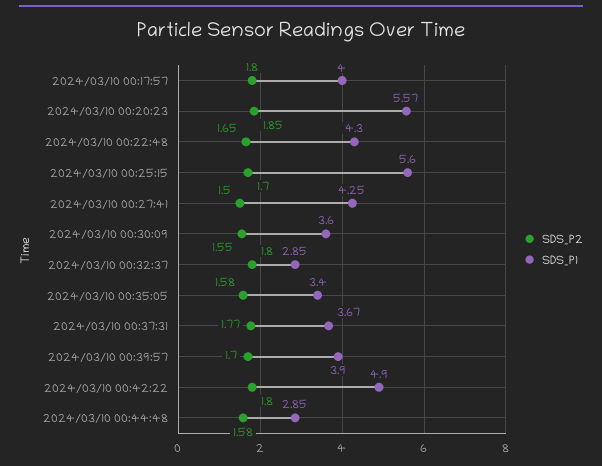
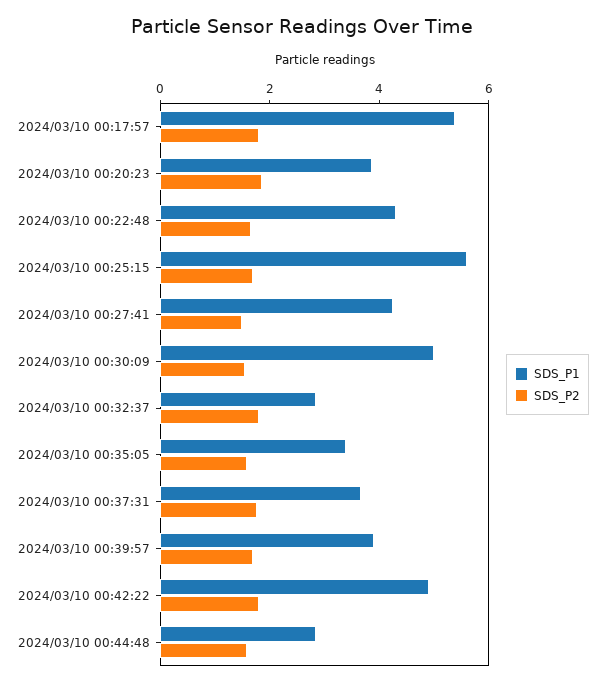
  {
    "SDS_P2": {
      "2024/03/10 00:17:57": 1.8,
      "2024/03/10 00:20:23": 1.85,
      "2024/03/10 00:22:48": 1.65,
      "2024/03/10 00:25:15": 1.7,
      "2024/03/10 00:27:41": 1.5,
      "2024/03/10 00:30:09": 1.55,
      "2024/03/10 00:32:37": 1.8,
      "2024/03/10 00:35:05": 1.58,
      "2024/03/10 00:37:31": 1.77,
      "2024/03/10 00:39:57": 1.7,
      "2024/03/10 00:42:22": 1.8,
      "2024/03/10 00:44:48": 1.58
    },
    "SDS_P1": {
-     "2024/03/10 00:17:57": 4,
+     "2024/03/10 00:17:57": 5.5,
-     "2024/03/10 00:20:23": 5.57,
+     "2024/03/10 00:20:23": 4,
      "2024/03/10 00:22:48": 4.3,
      "2024/03/10 00:25:15": 5.6,
      "2024/03/10 00:27:41": 4.25,
-     "2024/03/10 00:30:09": 3.6,
+     "2024/03/10 00:30:09": 5,
      "2024/03/10 00:32:37": 2.85,
      "2024/03/10 00:35:05": 3.4,
      "2024/03/10 00:37:31": 3.67,
      "2024/03/10 00:39:57": 3.9,
      "2024/03/10 00:42:22": 4.9,
      "2024/03/10 00:44:48": 2.85
    }
  }

